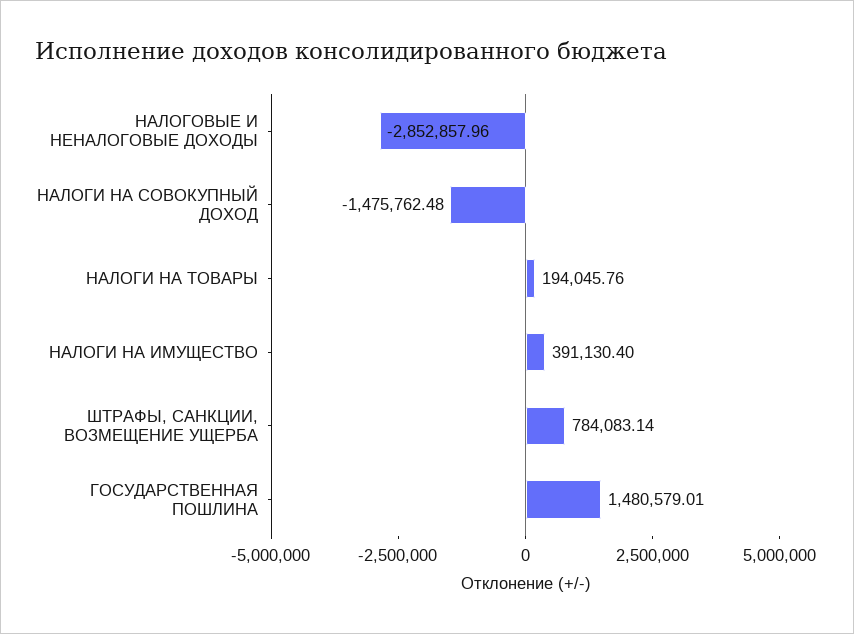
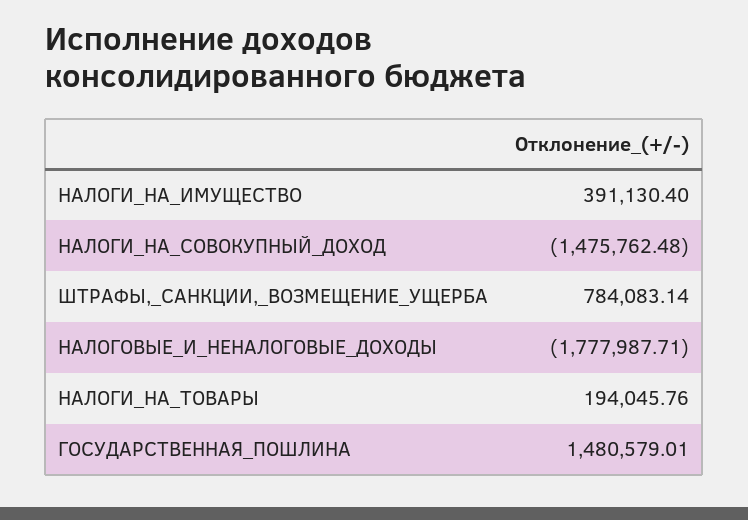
  {
-   "НАЛОГОВЫЕ И НЕНАЛОГОВЫЕ ДОХОДЫ": -2852857.96,
+   "НАЛОГОВЫЕ И НЕНАЛОГОВЫЕ ДОХОДЫ": -1777987.71,
    "НАЛОГИ НА СОВОКУПНЫЙ ДОХОД": -1475762.48,
    "НАЛОГИ НА ТОВАРЫ": 194045.76,
    "НАЛОГИ НА ИМУЩЕСТВО": 391130.4,
    "ШТРАФЫ, САНКЦИИ, ВОЗМЕЩЕНИЕ УЩЕРБА": 784083.14,
    "ГОСУДАРСТВЕННАЯ ПОШЛИНА": 1480579.01
  }

